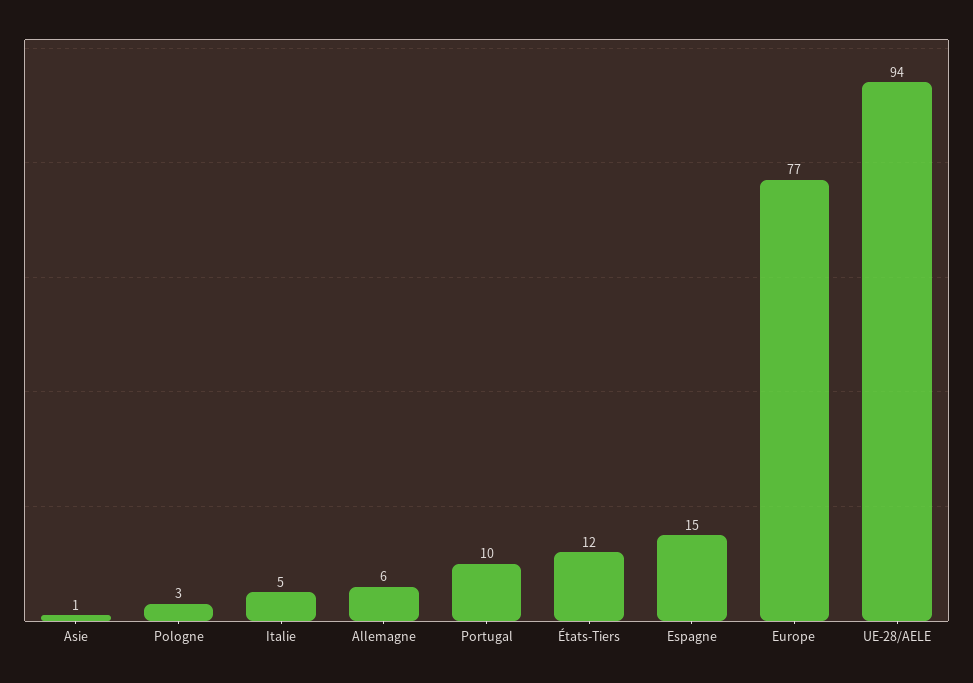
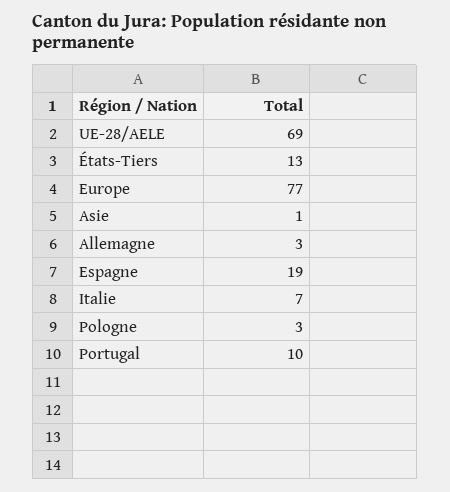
  {
    "Asie": 1,
    "Pologne": 3,
-   "Italie": 5,
+   "Italie": 7,
-   "Allemagne": 6,
+   "Allemagne": 3,
    "Portugal": 10,
-   "États-Tiers": 12,
+   "États-Tiers": 13,
-   "Espagne": 15,
+   "Espagne": 19,
    "Europe": 77,
-   "UE-28/AELE": 94
+   "UE-28/AELE": 69
  }

